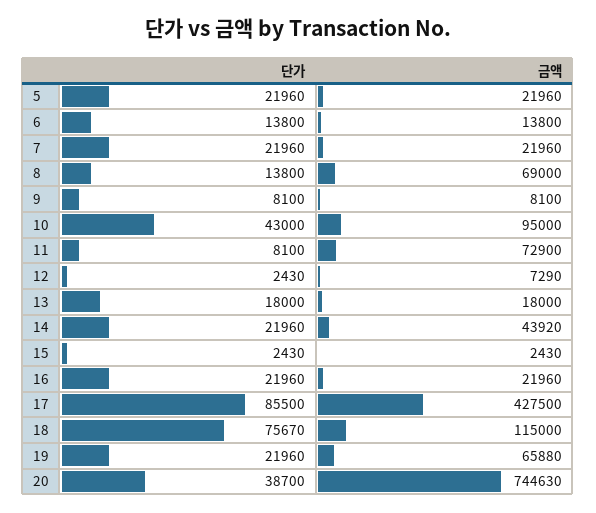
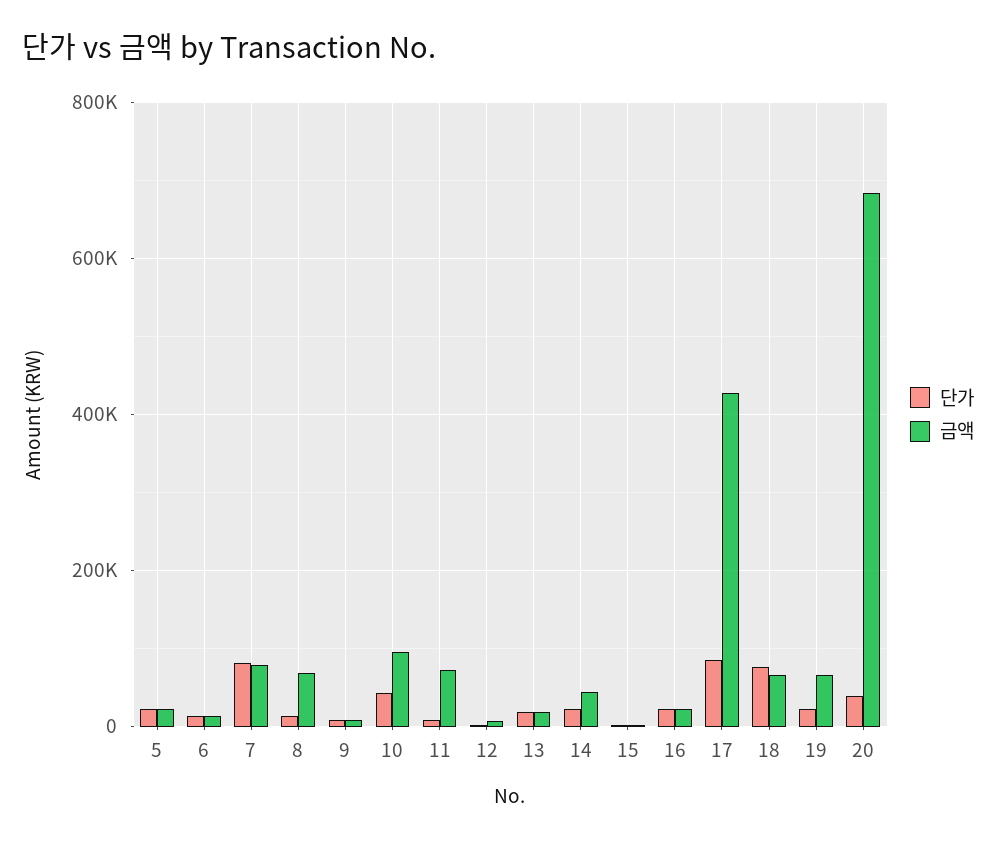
  {
    "단가": {
      "5": 21960,
      "6": 13800,
-     "7": 21960,
+     "7": 80000,
      "8": 13800,
      "9": 8100,
      "10": 43000,
      "11": 8100,
      "12": 2430,
      "13": 18000,
      "14": 21960,
      "15": 2430,
      "16": 21960,
      "17": 85500,
      "18": 75670,
      "19": 21960,
      "20": 38700
    },
    "금액": {
      "5": 21960,
      "6": 13800,
-     "7": 21960,
+     "7": 80000,
      "8": 69000,
      "9": 8100,
      "10": 95000,
      "11": 72900,
      "12": 7290,
      "13": 18000,
      "14": 43920,
      "15": 2430,
      "16": 21960,
      "17": 427500,
-     "18": 115000,
+     "18": 60000,
      "19": 65880,
-     "20": 744630
+     "20": 680000
    }
  }

